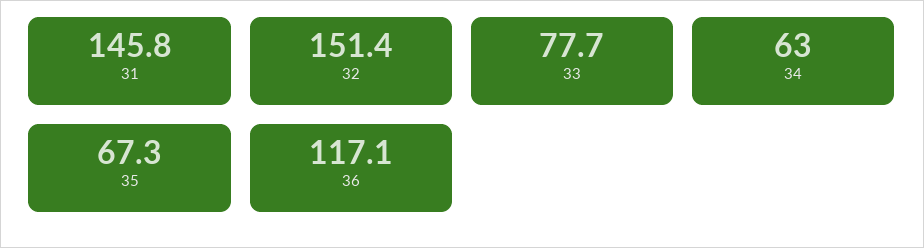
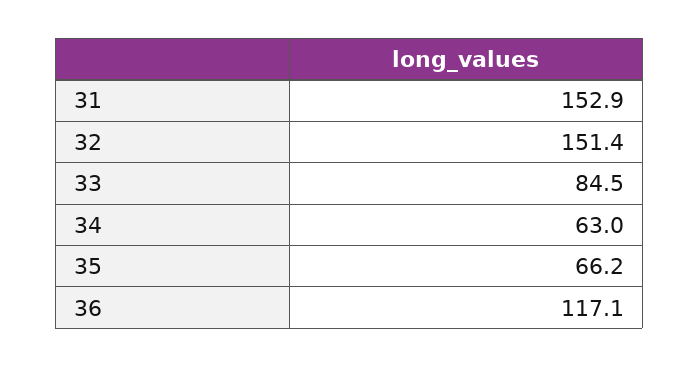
  {
-   "31": 145.8,
+   "31": 152.9,
    "32": 151.4,
-   "33": 77.7,
+   "33": 84.5,
    "34": 63,
-   "35": 67.3,
+   "35": 66.2,
    "36": 117.1
  }

